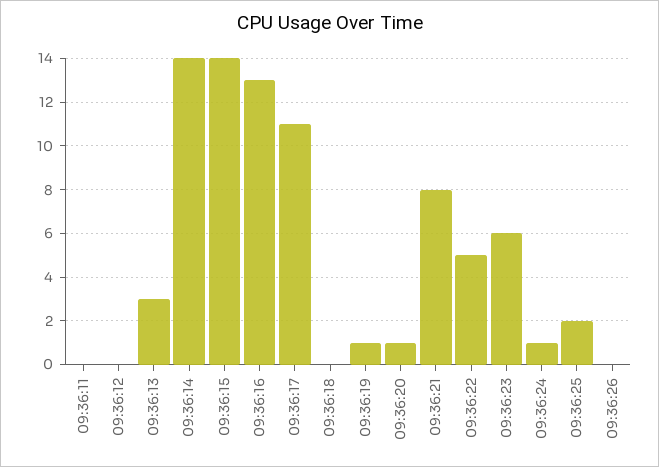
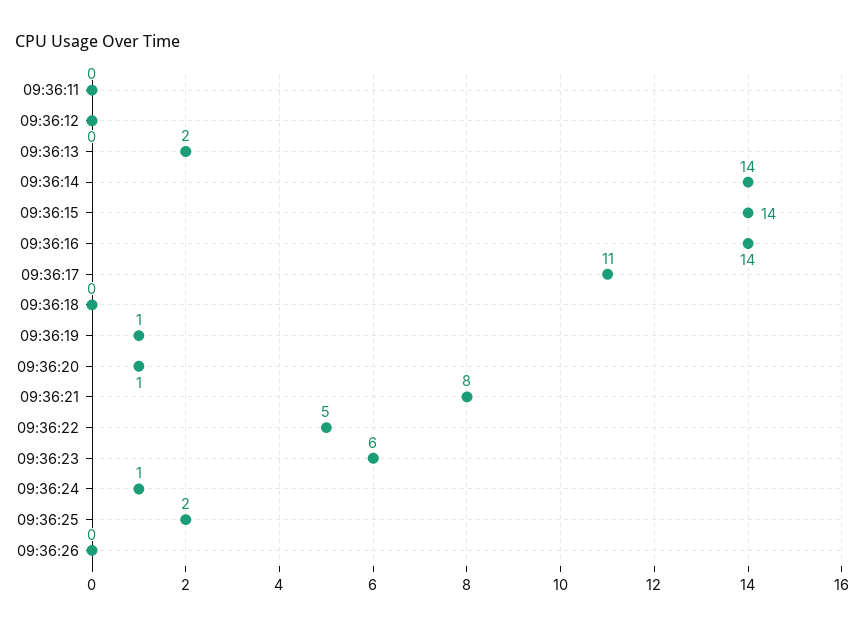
  {
    "09:36:11": 0,
    "09:36:12": 0,
-   "09:36:13": 3,
+   "09:36:13": 2,
    "09:36:14": 14,
    "09:36:15": 14,
-   "09:36:16": 13,
+   "09:36:16": 14,
    "09:36:17": 11,
    "09:36:18": 0,
    "09:36:19": 1,
    "09:36:20": 1,
    "09:36:21": 8,
    "09:36:22": 5,
    "09:36:23": 6,
    "09:36:24": 1,
    "09:36:25": 2,
    "09:36:26": 0
  }

